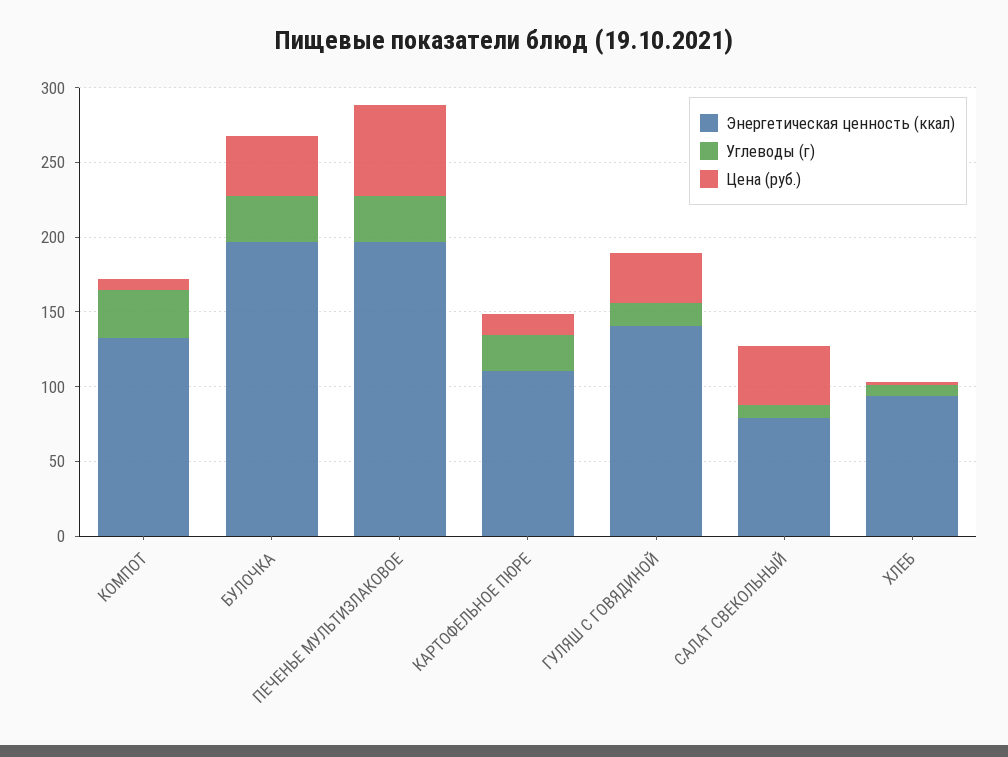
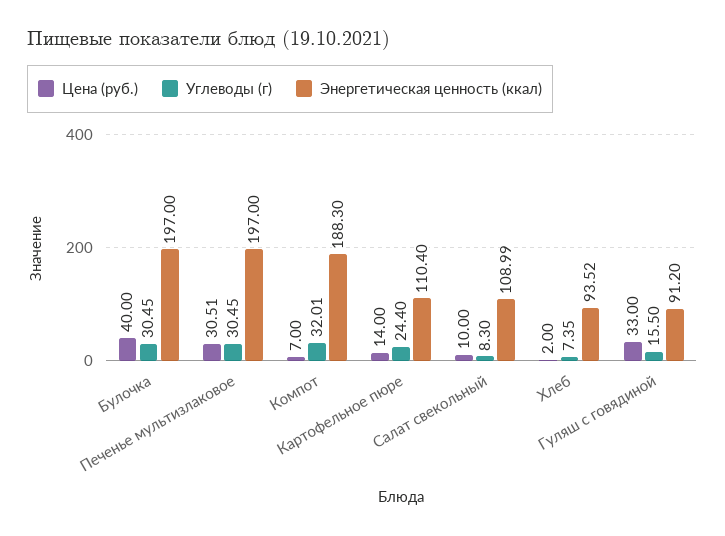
  {
    "Энергетическая ценность (ккал)": {
-     "КОМПОТ": 130,
+     "КОМПОТ": 188.3,
      "БУЛОЧКА": 197,
      "ПЕЧЕНЬЕ МУЛЬТИЗЛАКОВОЕ": 197,
      "КАРТОФЕЛЬНОЕ ПЮРЕ": 110.4,
-     "ГУЛЯШ С ГОВЯДИНОЙ": 140,
+     "ГУЛЯШ С ГОВЯДИНОЙ": 91.2,
-     "САЛАТ СВЕКОЛЬНЫЙ": 80,
+     "САЛАТ СВЕКОЛЬНЫЙ": 108.99,
      "ХЛЕБ": 93.52
    },
    "Углеводы (г)": {
      "КОМПОТ": 32.01,
      "БУЛОЧКА": 30.45,
      "ПЕЧЕНЬЕ МУЛЬТИЗЛАКОВОЕ": 30.45,
      "КАРТОФЕЛЬНОЕ ПЮРЕ": 24.4,
      "ГУЛЯШ С ГОВЯДИНОЙ": 15.5,
      "САЛАТ СВЕКОЛЬНЫЙ": 8.3,
      "ХЛЕБ": 7.35
    },
    "Цена (руб.)": {
      "КОМПОТ": 7,
      "БУЛОЧКА": 40,
-     "ПЕЧЕНЬЕ МУЛЬТИЗЛАКОВОЕ": 60,
+     "ПЕЧЕНЬЕ МУЛЬТИЗЛАКОВОЕ": 30.51,
      "КАРТОФЕЛЬНОЕ ПЮРЕ": 14,
      "ГУЛЯШ С ГОВЯДИНОЙ": 33,
-     "САЛАТ СВЕКОЛЬНЫЙ": 40,
+     "САЛАТ СВЕКОЛЬНЫЙ": 10,
      "ХЛЕБ": 2
    }
  }

